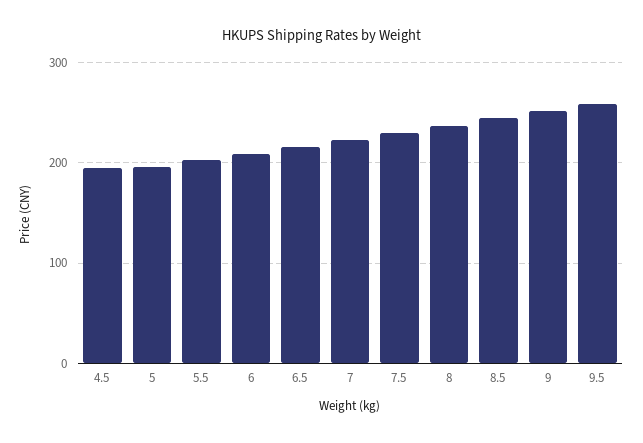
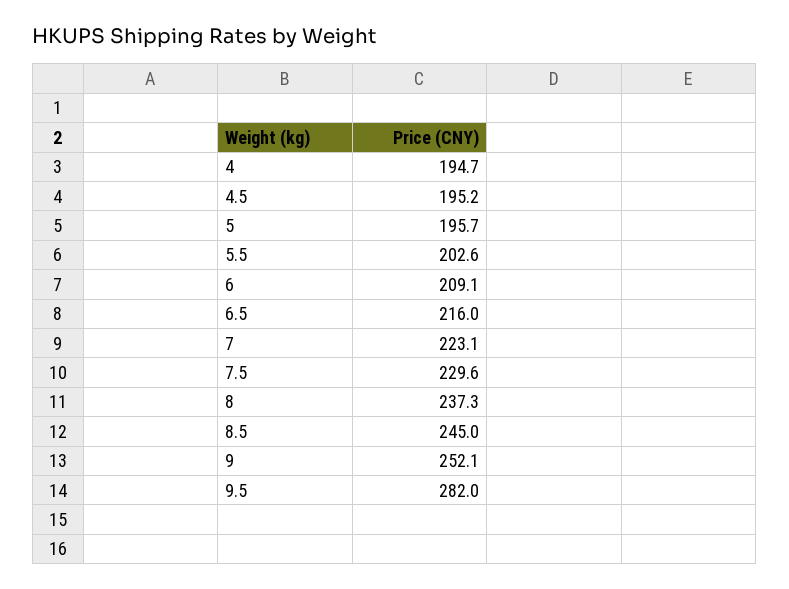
  {
    "4.5": 195.2,
    "5": 195.7,
    "5.5": 202.6,
    "6": 209.1,
    "6.5": 216,
    "7": 223.1,
    "7.5": 229.6,
    "8": 237.3,
    "8.5": 245,
    "9": 252.1,
-   "9.5": 260
+   "9.5": 282,
+   "4": 194.7
  }

